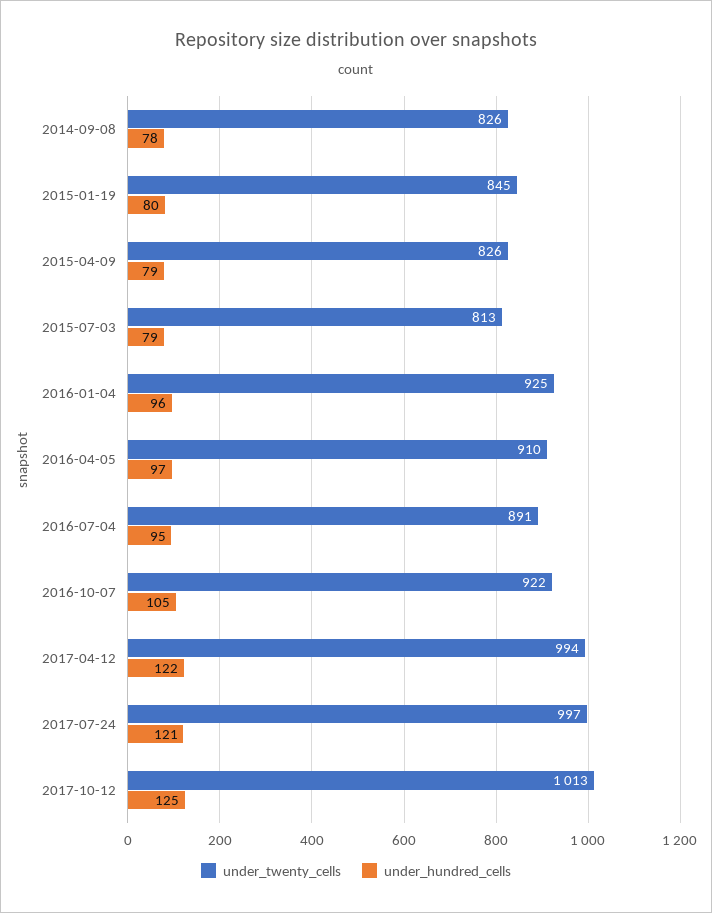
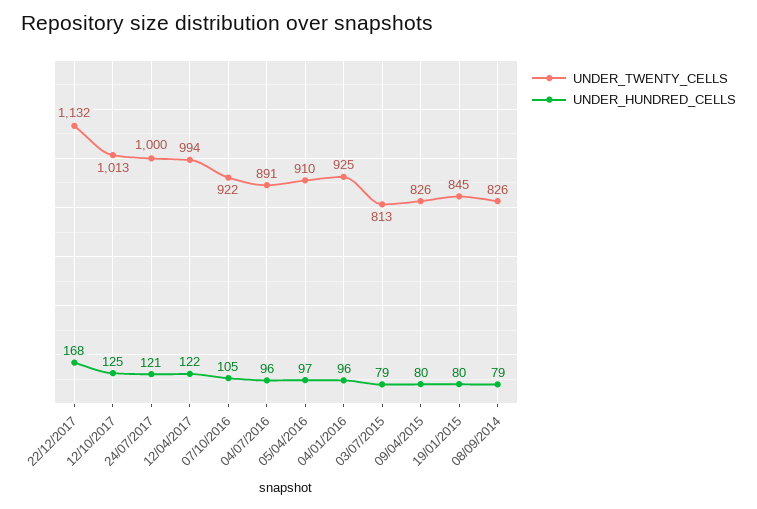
  {
    "under_twenty_cells": {
      "2014-09-08": 826,
      "2015-01-19": 845,
      "2015-04-09": 826,
      "2015-07-03": 813,
      "2016-01-04": 925,
      "2016-04-05": 910,
      "2016-07-04": 891,
      "2016-10-07": 922,
      "2017-04-12": 994,
-     "2017-07-24": 997,
+     "2017-07-24": 1000,
-     "2017-10-12": 1013
+     "2017-10-12": 1013,
+     "22/12/2017": 1132
    },
    "under_hundred_cells": {
-     "2014-09-08": 78,
+     "2014-09-08": 79,
      "2015-01-19": 80,
-     "2015-04-09": 79,
+     "2015-04-09": 80,
      "2015-07-03": 79,
      "2016-01-04": 96,
      "2016-04-05": 97,
-     "2016-07-04": 95,
+     "2016-07-04": 96,
      "2016-10-07": 105,
      "2017-04-12": 122,
      "2017-07-24": 121,
-     "2017-10-12": 125
+     "2017-10-12": 125,
+     "22/12/2017": 168
    }
  }

